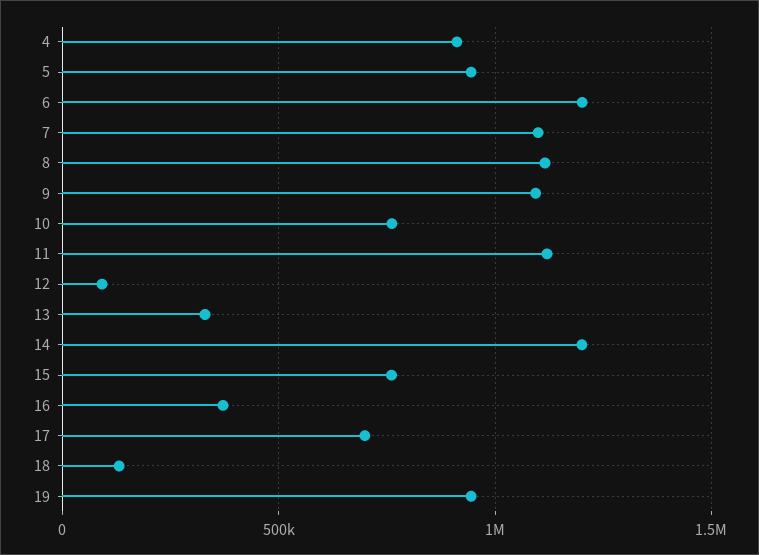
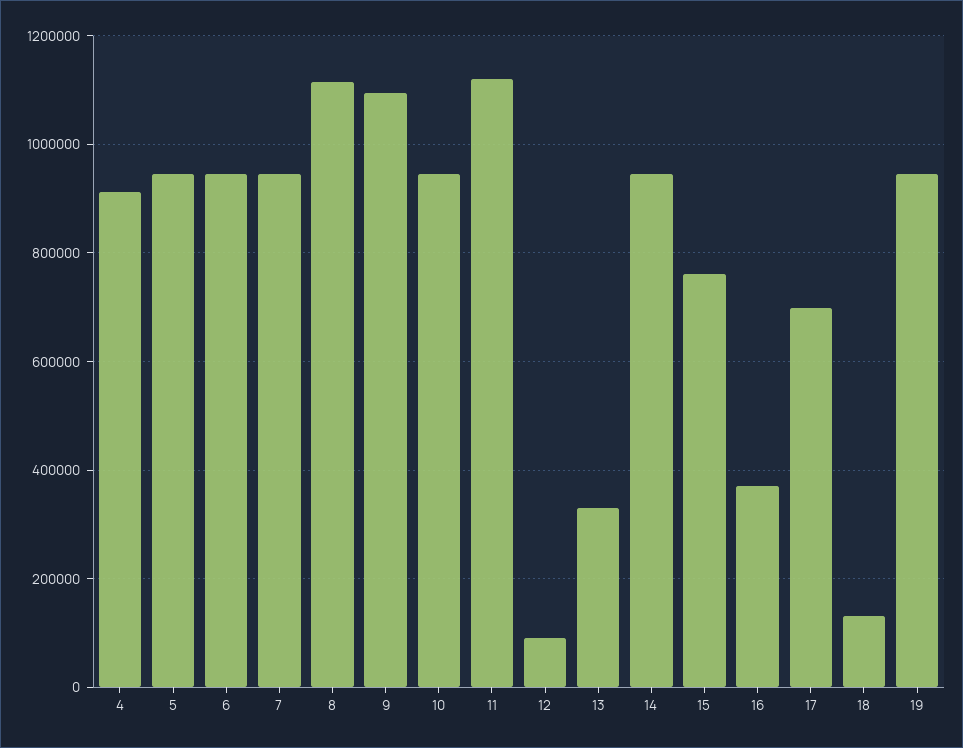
  {
    "4": 920000,
    "5": 940000,
-   "6": 1200000,
+   "6": 940000,
-   "7": 1100000,
+   "7": 940000,
    "8": 1120000,
    "9": 1100000,
-   "10": 750000,
+   "10": 940000,
    "11": 1120000,
    "12": 100000,
    "13": 320000,
-   "14": 1200000,
+   "14": 940000,
    "15": 760000,
    "16": 380000,
    "17": 700000,
    "18": 140000,
    "19": 940000
  }

